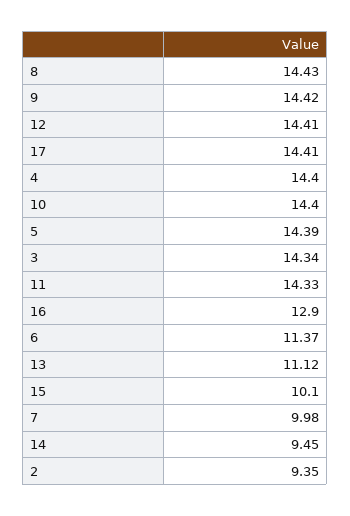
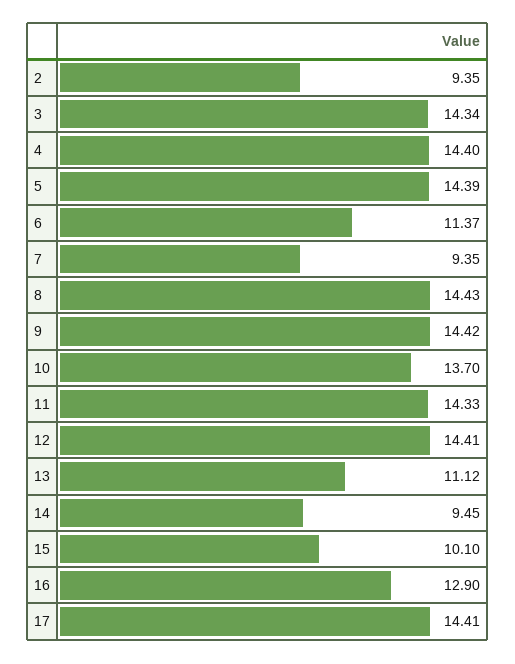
  {
    "8": 14.43,
    "9": 14.42,
    "12": 14.41,
    "17": 14.41,
    "4": 14.4,
-   "10": 14.4,
+   "10": 13.7,
    "5": 14.39,
    "3": 14.34,
    "11": 14.33,
    "16": 12.9,
    "6": 11.37,
    "13": 11.12,
    "15": 10.1,
-   "7": 9.98,
+   "7": 9.35,
    "14": 9.45,
    "2": 9.35
  }

